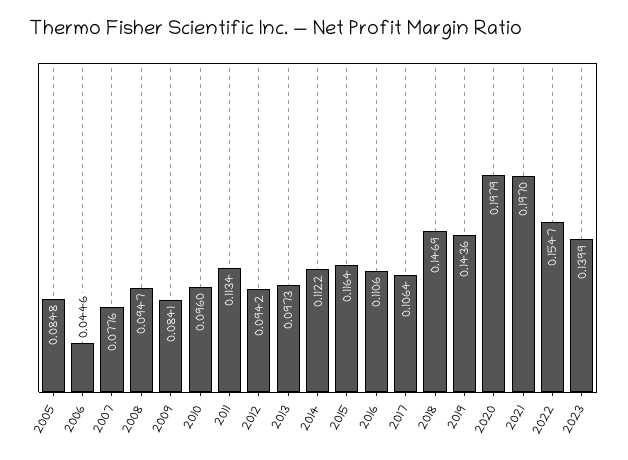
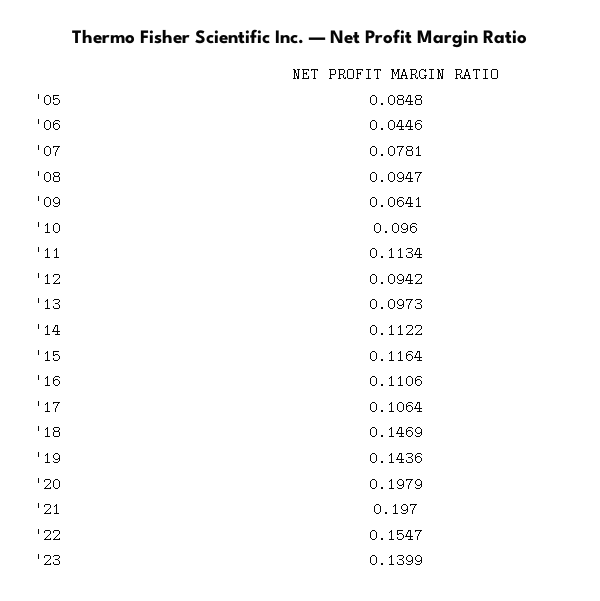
  {
    "2005": 0.0848,
    "2006": 0.0446,
-   "2007": 0.0776,
+   "2007": 0.0781,
    "2008": 0.0947,
-   "2009": 0.0841,
+   "2009": 0.0641,
    "2010": 0.096,
    "2011": 0.1134,
    "2012": 0.0942,
    "2013": 0.0973,
    "2014": 0.1122,
    "2015": 0.1164,
    "2016": 0.1106,
    "2017": 0.1064,
    "2018": 0.1469,
    "2019": 0.1436,
    "2020": 0.1979,
    "2021": 0.197,
    "2022": 0.1547,
    "2023": 0.1399
  }

